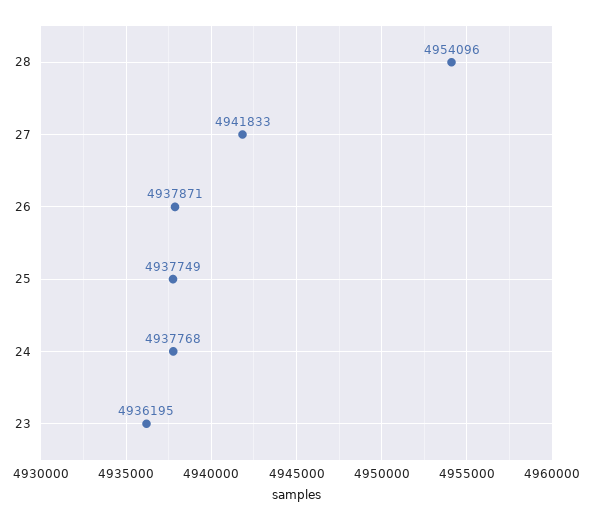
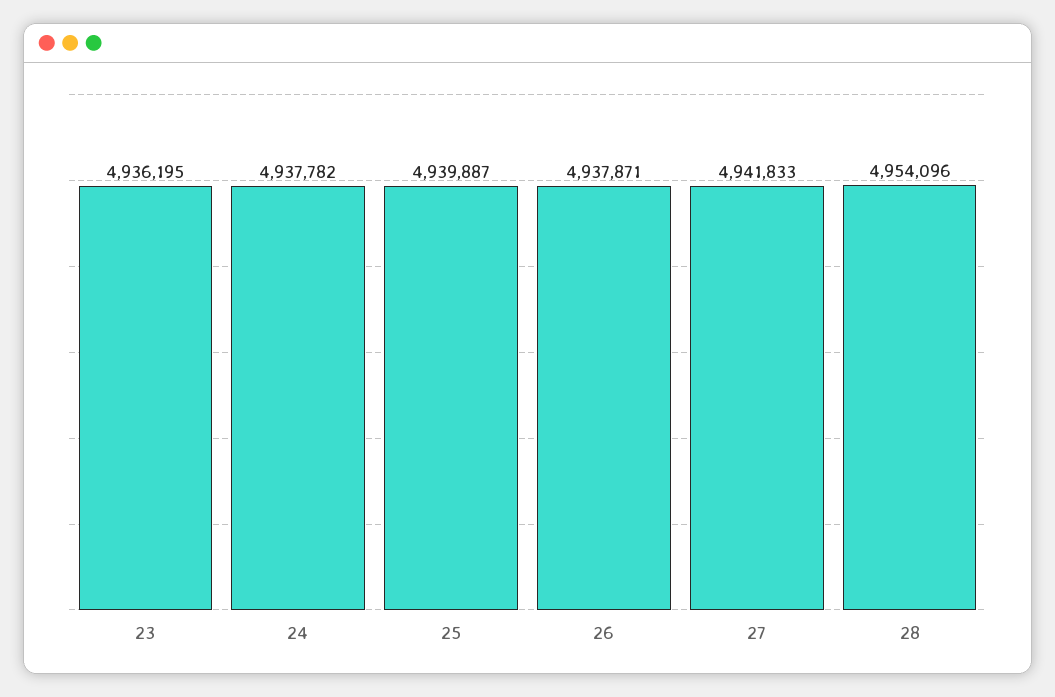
  {
    "28": 4954096,
    "27": 4941833,
    "26": 4937871,
-   "25": 4937749,
+   "25": 4939887,
-   "24": 4937768,
+   "24": 4937782,
    "23": 4936195
  }

